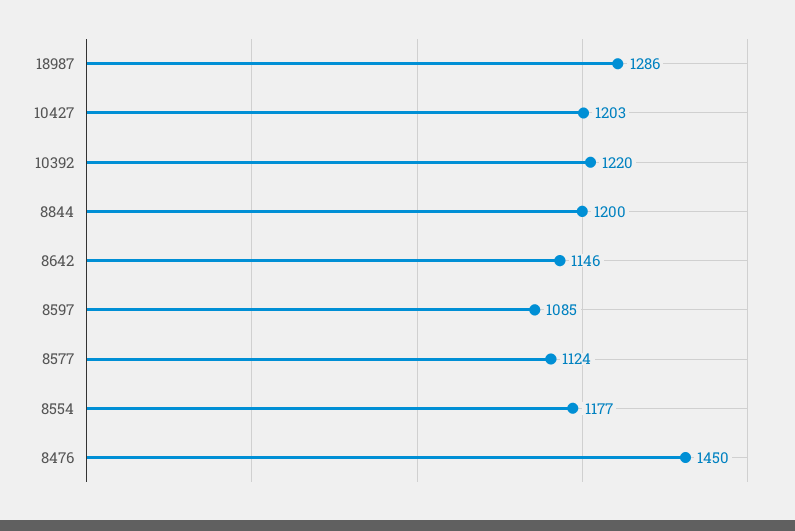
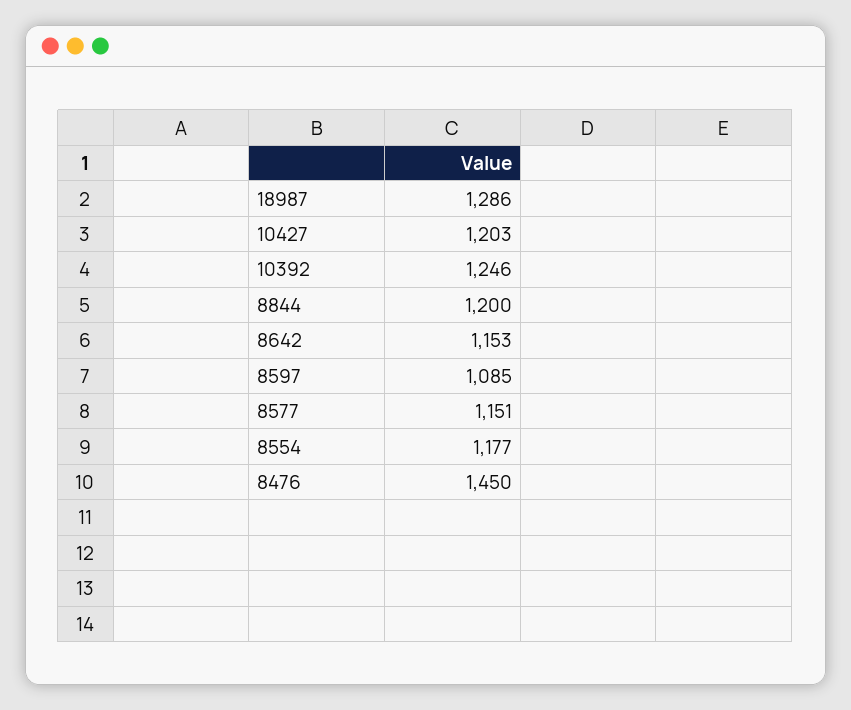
  {
    "18987": 1286,
    "10427": 1203,
-   "10392": 1220,
+   "10392": 1246,
    "8844": 1200,
-   "8642": 1146,
+   "8642": 1153,
    "8597": 1085,
-   "8577": 1124,
+   "8577": 1151,
    "8554": 1177,
    "8476": 1450
  }

